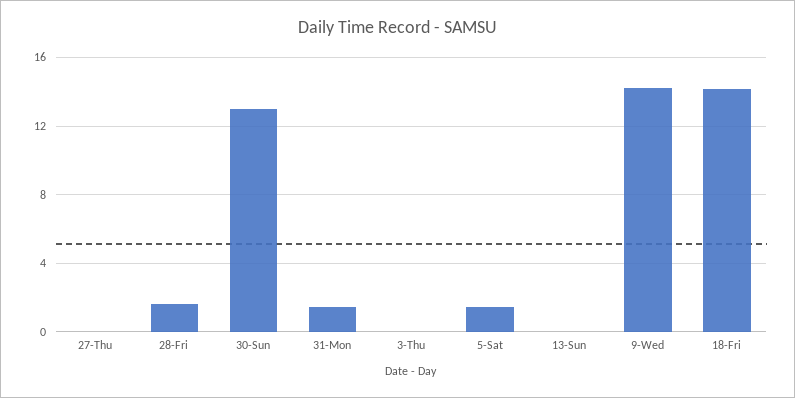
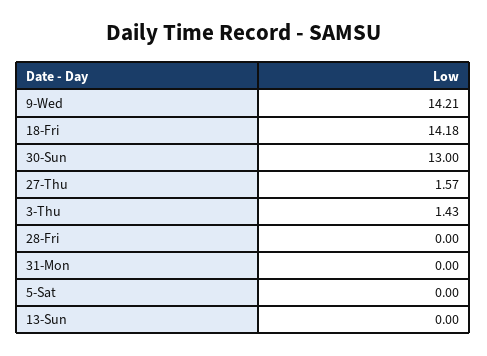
  {
-   "27-Thu": 0,
+   "27-Thu": 1.57,
-   "28-Fri": 1.5,
+   "28-Fri": 0,
    "30-Sun": 13,
-   "31-Mon": 1.5,
+   "31-Mon": 0,
-   "3-Thu": 0,
+   "3-Thu": 1.43,
-   "5-Sat": 1.5,
+   "5-Sat": 0,
    "13-Sun": 0,
    "9-Wed": 14.21,
    "18-Fri": 14.18
  }

